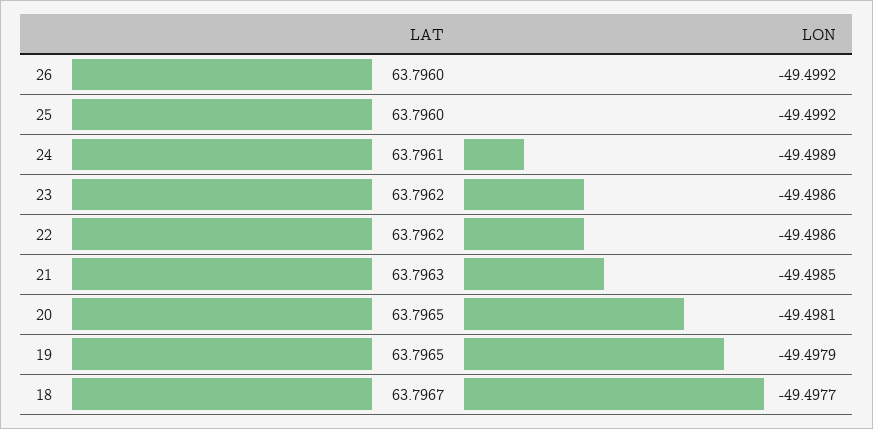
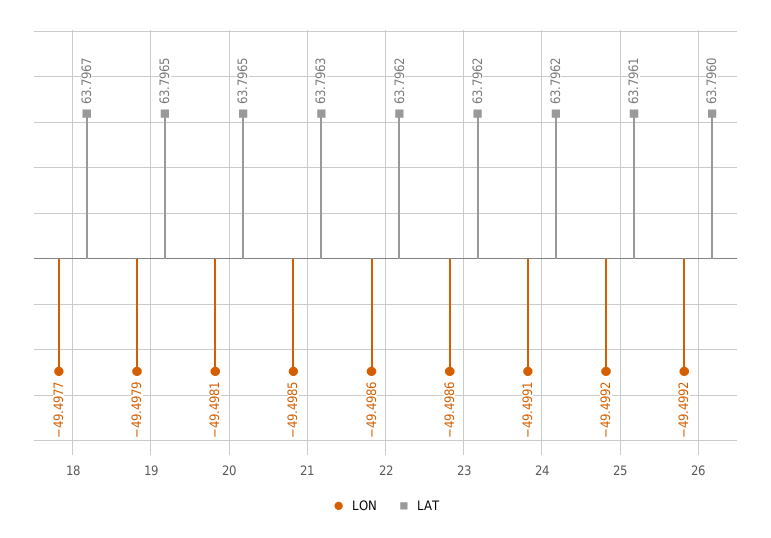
  {
    "LAT": {
      "26": 63.796,
-     "25": 63.796,
+     "25": 63.7961,
-     "24": 63.7961,
+     "24": 63.7962,
      "23": 63.7962,
      "22": 63.7962,
      "21": 63.7963,
      "20": 63.7965,
      "19": 63.7965,
      "18": 63.7967
    },
    "LON": {
      "26": -49.4992,
      "25": -49.4992,
-     "24": -49.4989,
+     "24": -49.4991,
      "23": -49.4986,
      "22": -49.4986,
      "21": -49.4985,
      "20": -49.4981,
      "19": -49.4979,
      "18": -49.4977
    }
  }

